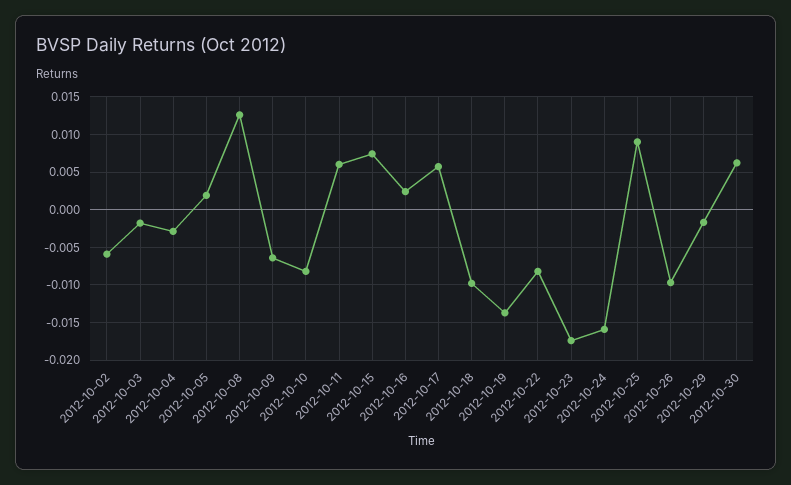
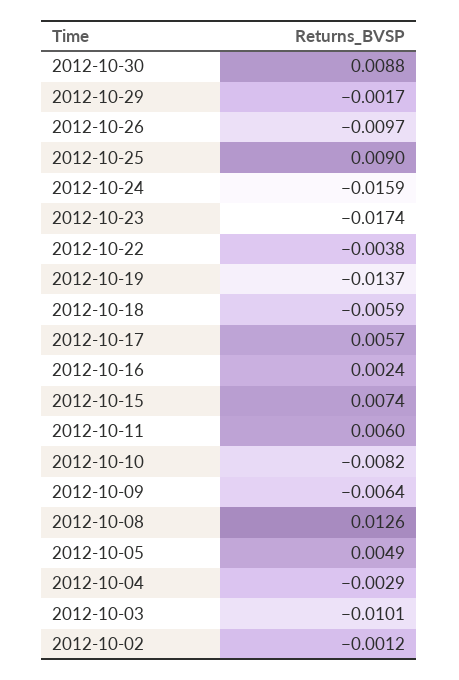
  {
-   "2012-10-02": -0.006,
+   "2012-10-02": -0.0012,
-   "2012-10-03": -0.002,
+   "2012-10-03": -0.0101,
    "2012-10-04": -0.0029,
-   "2012-10-05": 0.002,
+   "2012-10-05": 0.0049,
    "2012-10-08": 0.0126,
    "2012-10-09": -0.0064,
    "2012-10-10": -0.0082,
    "2012-10-11": 0.006,
    "2012-10-15": 0.0074,
    "2012-10-16": 0.0024,
    "2012-10-17": 0.0057,
-   "2012-10-18": -0.01,
+   "2012-10-18": -0.0059,
    "2012-10-19": -0.0137,
-   "2012-10-22": -0.008,
+   "2012-10-22": -0.0038,
    "2012-10-23": -0.0174,
    "2012-10-24": -0.0159,
    "2012-10-25": 0.009,
    "2012-10-26": -0.0097,
    "2012-10-29": -0.0017,
-   "2012-10-30": 0.006
+   "2012-10-30": 0.0088
  }

